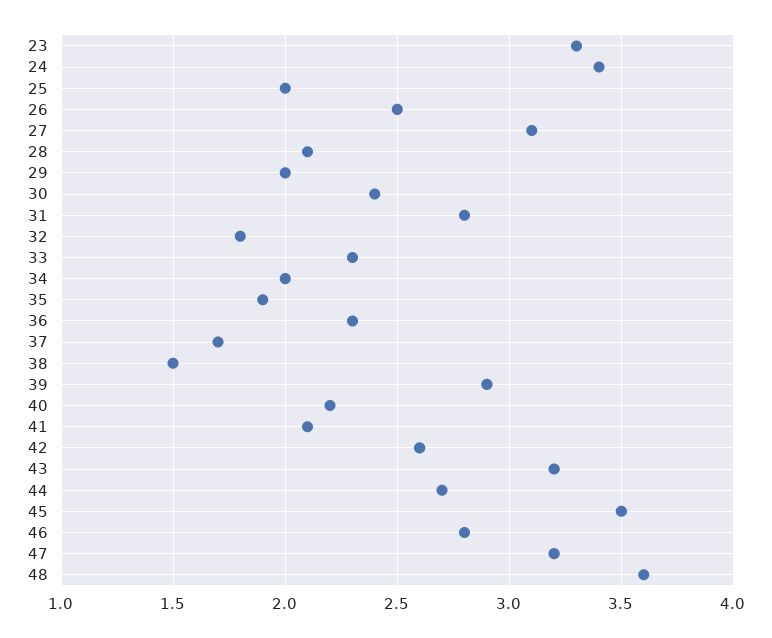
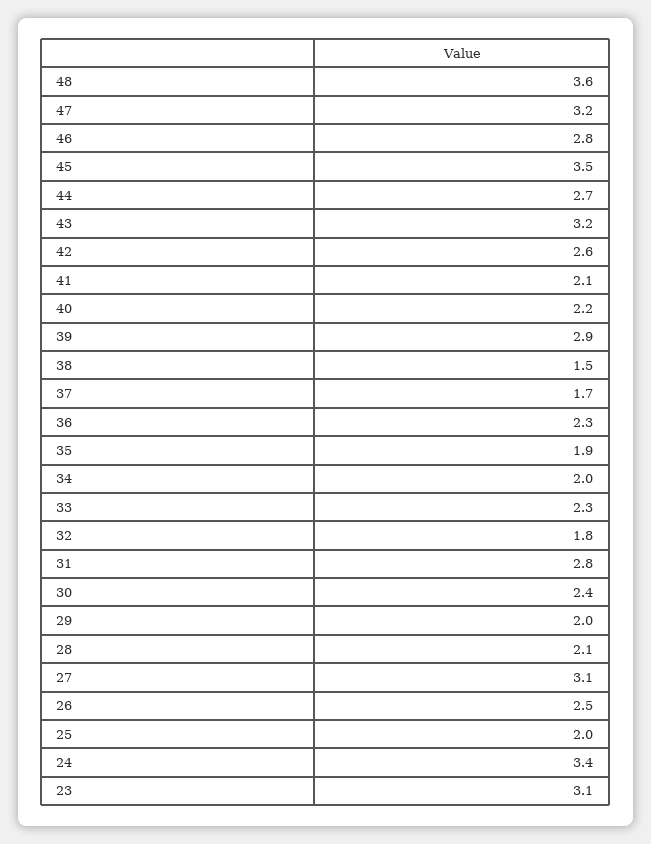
  {
-   "23": 3.3,
+   "23": 3.1,
    "24": 3.4,
    "25": 2,
    "26": 2.5,
    "27": 3.1,
    "28": 2.1,
    "29": 2,
    "30": 2.4,
    "31": 2.8,
    "32": 1.8,
    "33": 2.3,
    "34": 2,
    "35": 1.9,
    "36": 2.3,
    "37": 1.7,
    "38": 1.5,
    "39": 2.9,
    "40": 2.2,
    "41": 2.1,
    "42": 2.6,
    "43": 3.2,
    "44": 2.7,
    "45": 3.5,
    "46": 2.8,
    "47": 3.2,
    "48": 3.6
  }

